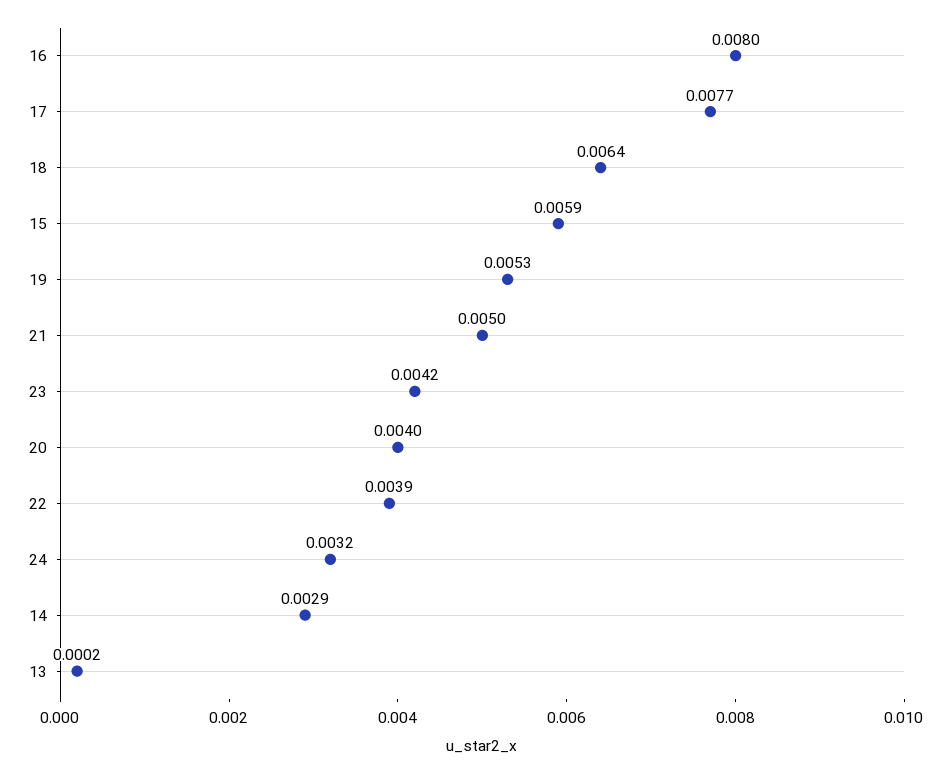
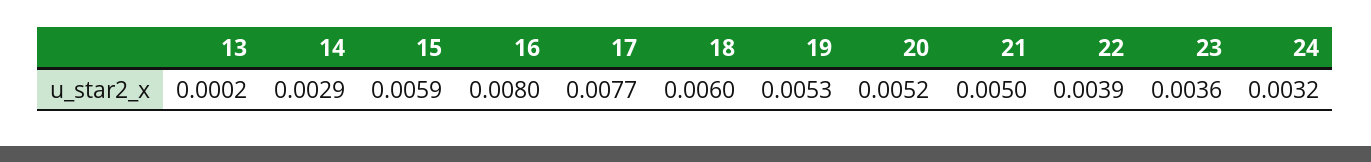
  {
    "16": 0.008,
    "17": 0.0077,
-   "18": 0.0064,
+   "18": 0.006,
    "15": 0.0059,
    "19": 0.0053,
    "21": 0.005,
-   "23": 0.0042,
+   "23": 0.0036,
-   "20": 0.004,
+   "20": 0.0052,
    "22": 0.0039,
    "24": 0.0032,
    "14": 0.0029,
    "13": 0.0002
  }

